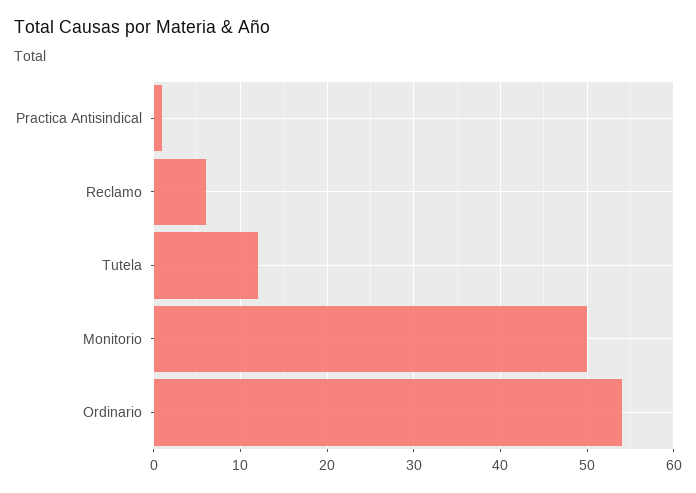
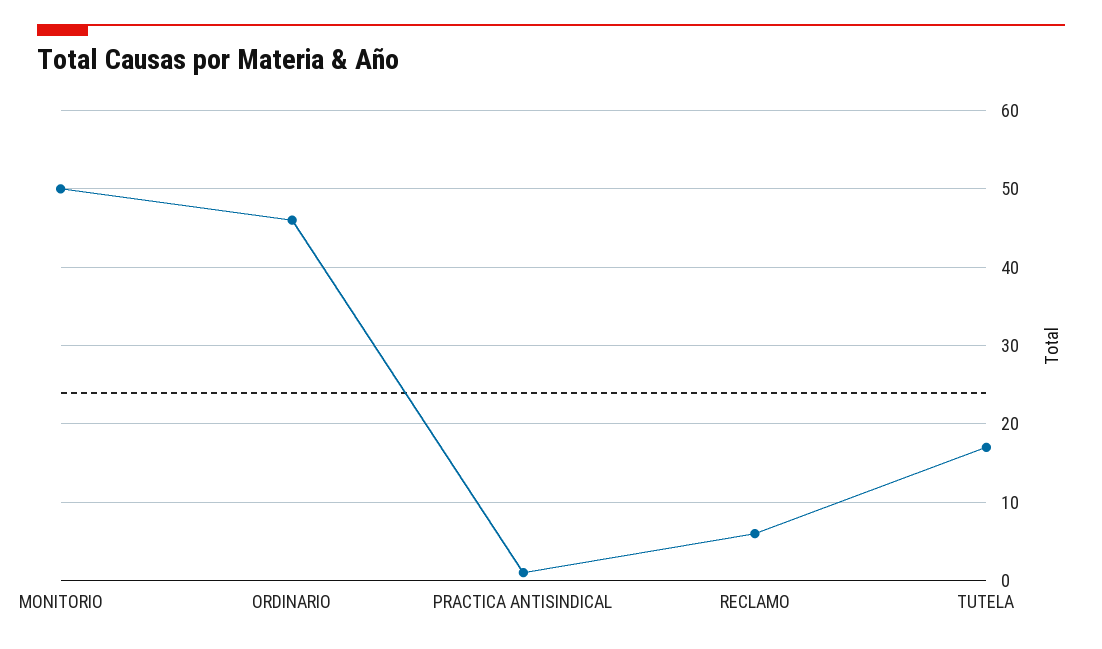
  {
    "Practica Antisindical": 1,
    "Reclamo": 6,
-   "Tutela": 12,
+   "Tutela": 17,
    "Monitorio": 50,
-   "Ordinario": 54
+   "Ordinario": 46
  }

